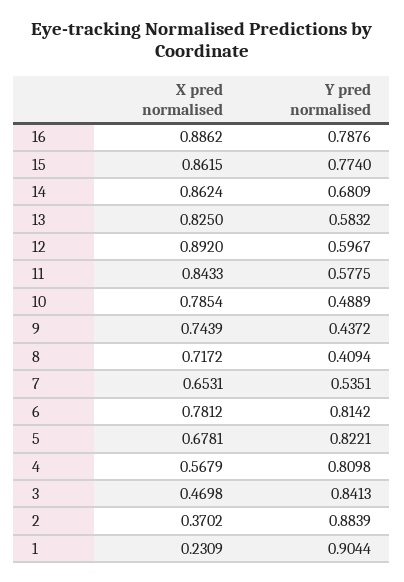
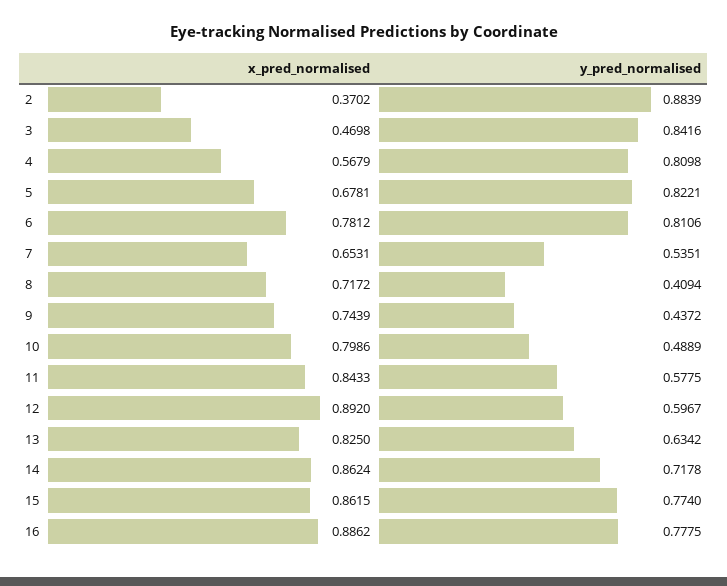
  {
    "X pred normalised": {
      "16": 0.8862,
      "15": 0.8615,
      "14": 0.8624,
      "13": 0.825,
      "12": 0.892,
      "11": 0.8433,
-     "10": 0.7854,
+     "10": 0.7986,
      "9": 0.7439,
      "8": 0.7172,
      "7": 0.6531,
      "6": 0.7812,
      "5": 0.6781,
      "4": 0.5679,
      "3": 0.4698,
-     "2": 0.3702,
+     "2": 0.3702
-     "1": 0.2309
    },
    "Y pred normalised": {
-     "16": 0.7876,
+     "16": 0.7775,
      "15": 0.774,
-     "14": 0.6809,
+     "14": 0.7178,
-     "13": 0.5832,
+     "13": 0.6342,
      "12": 0.5967,
      "11": 0.5775,
      "10": 0.4889,
      "9": 0.4372,
      "8": 0.4094,
      "7": 0.5351,
-     "6": 0.8142,
+     "6": 0.8106,
      "5": 0.8221,
      "4": 0.8098,
-     "3": 0.8413,
+     "3": 0.8416,
-     "2": 0.8839,
+     "2": 0.8839
-     "1": 0.9044
    }
  }

